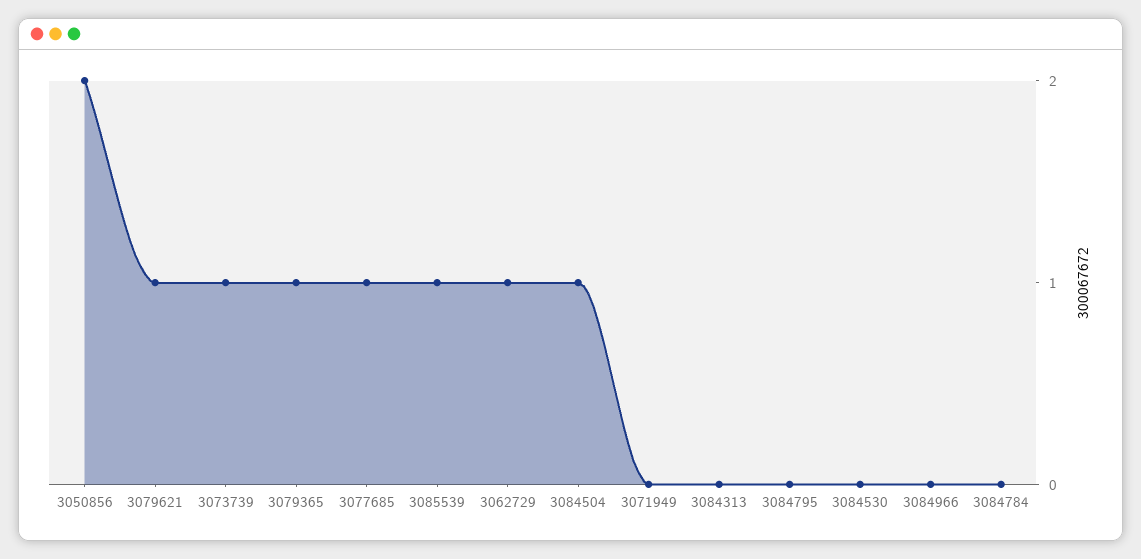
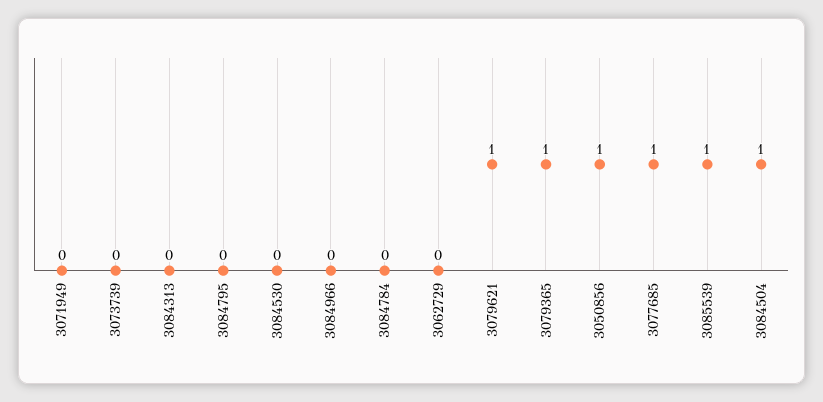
  {
-   "3050856": 2,
+   "3050856": 1,
    "3079621": 1,
-   "3073739": 1,
+   "3073739": 0,
    "3079365": 1,
    "3077685": 1,
    "3085539": 1,
-   "3062729": 1,
+   "3062729": 0,
    "3084504": 1,
    "3071949": 0,
    "3084313": 0,
    "3084795": 0,
    "3084530": 0,
    "3084966": 0,
    "3084784": 0
  }

